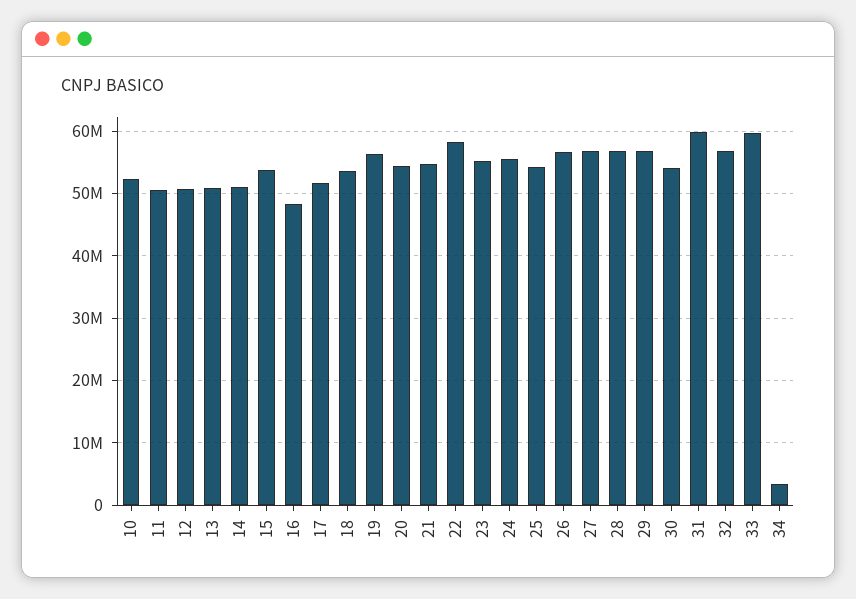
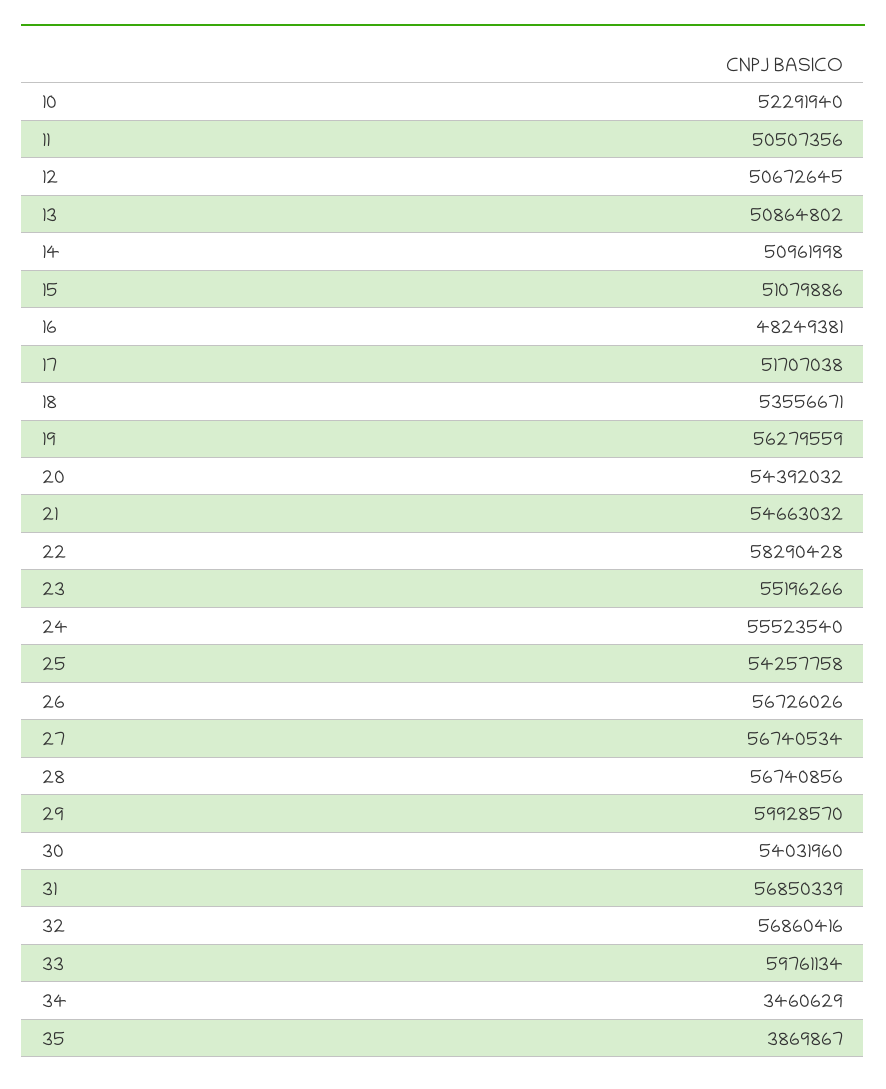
  {
    "10": 52291940,
    "11": 50507356,
    "12": 50672645,
    "13": 50864802,
    "14": 50961998,
-   "15": 54000000,
+   "15": 51079886,
    "16": 48249381,
    "17": 51707038,
    "18": 53556671,
    "19": 56279559,
    "20": 54392032,
    "21": 54663032,
    "22": 58290428,
    "23": 55196266,
    "24": 55523540,
    "25": 54257758,
    "26": 56726026,
    "27": 56740534,
    "28": 56740856,
-   "29": 57000000,
+   "29": 59928570,
    "30": 54031960,
-   "31": 60000000,
+   "31": 56850339,
    "32": 56860416,
    "33": 59761134,
-   "34": 3460629
+   "34": 3460629,
+   "35": 3869867
  }

